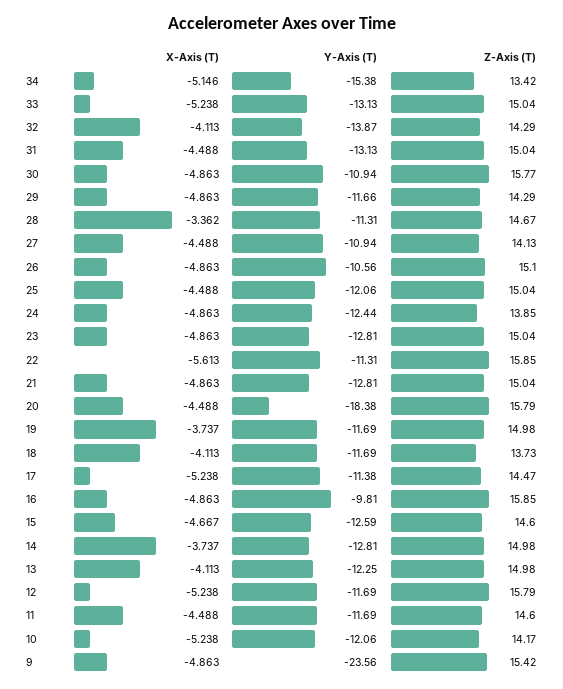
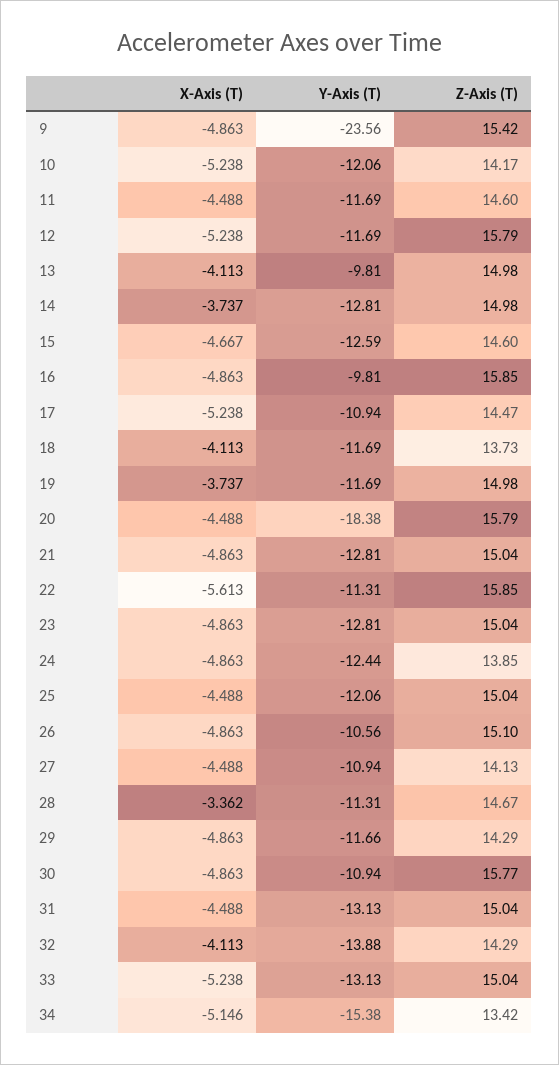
  {
    "X-Axis (T)": {
      "34": -5.146,
      "33": -5.238,
      "32": -4.113,
      "31": -4.488,
      "30": -4.863,
      "29": -4.863,
      "28": -3.362,
      "27": -4.488,
      "26": -4.863,
      "25": -4.488,
      "24": -4.863,
      "23": -4.863,
      "22": -5.613,
      "21": -4.863,
      "20": -4.488,
      "19": -3.737,
      "18": -4.113,
      "17": -5.238,
      "16": -4.863,
      "15": -4.667,
      "14": -3.737,
      "13": -4.113,
      "12": -5.238,
      "11": -4.488,
      "10": -5.238,
      "9": -4.863
    },
    "Y-Axis (T)": {
      "34": -15.38,
      "33": -13.13,
-     "32": -13.87,
+     "32": -13.88,
      "31": -13.13,
      "30": -10.94,
      "29": -11.66,
      "28": -11.31,
      "27": -10.94,
      "26": -10.56,
      "25": -12.06,
      "24": -12.44,
      "23": -12.81,
      "22": -11.31,
      "21": -12.81,
      "20": -18.38,
      "19": -11.69,
      "18": -11.69,
-     "17": -11.38,
+     "17": -10.94,
      "16": -9.81,
      "15": -12.59,
      "14": -12.81,
-     "13": -12.25,
+     "13": -9.81,
      "12": -11.69,
      "11": -11.69,
      "10": -12.06,
      "9": -23.56
    },
    "Z-Axis (T)": {
      "34": 13.42,
      "33": 15.04,
      "32": 14.29,
      "31": 15.04,
      "30": 15.77,
      "29": 14.29,
      "28": 14.67,
      "27": 14.13,
      "26": 15.1,
      "25": 15.04,
      "24": 13.85,
      "23": 15.04,
      "22": 15.85,
      "21": 15.04,
      "20": 15.79,
      "19": 14.98,
      "18": 13.73,
      "17": 14.47,
      "16": 15.85,
      "15": 14.6,
      "14": 14.98,
      "13": 14.98,
      "12": 15.79,
      "11": 14.6,
      "10": 14.17,
      "9": 15.42
    }
  }

